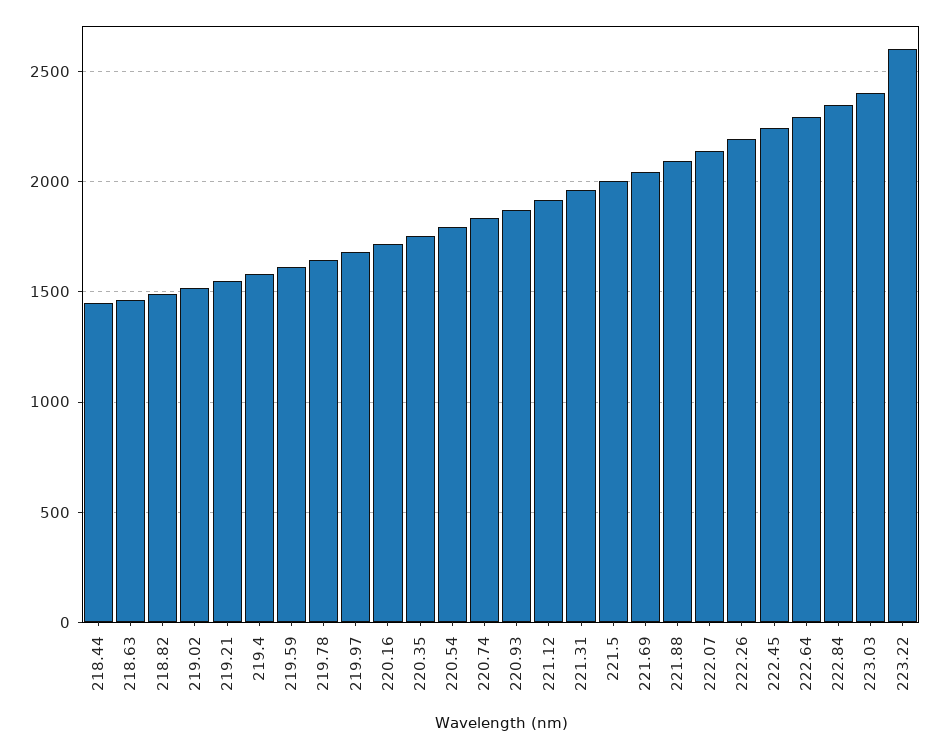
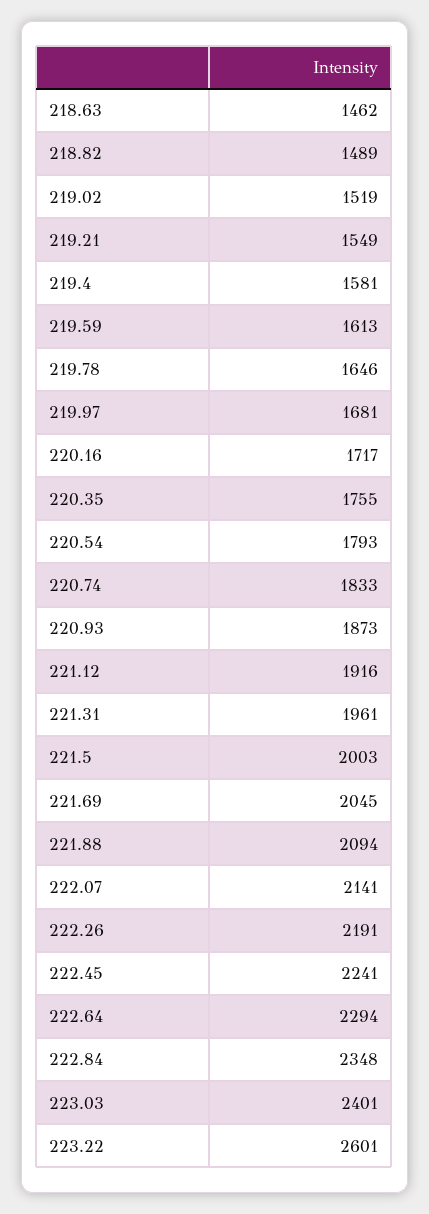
  {
-   "218.44": 1450,
    "218.63": 1462,
    "218.82": 1489,
    "219.02": 1519,
    "219.21": 1549,
    "219.4": 1581,
    "219.59": 1613,
    "219.78": 1646,
    "219.97": 1681,
    "220.16": 1717,
    "220.35": 1755,
    "220.54": 1793,
    "220.74": 1833,
    "220.93": 1873,
    "221.12": 1916,
    "221.31": 1961,
    "221.5": 2003,
    "221.69": 2045,
    "221.88": 2094,
    "222.07": 2141,
    "222.26": 2191,
    "222.45": 2241,
    "222.64": 2294,
    "222.84": 2348,
    "223.03": 2401,
    "223.22": 2601
  }

